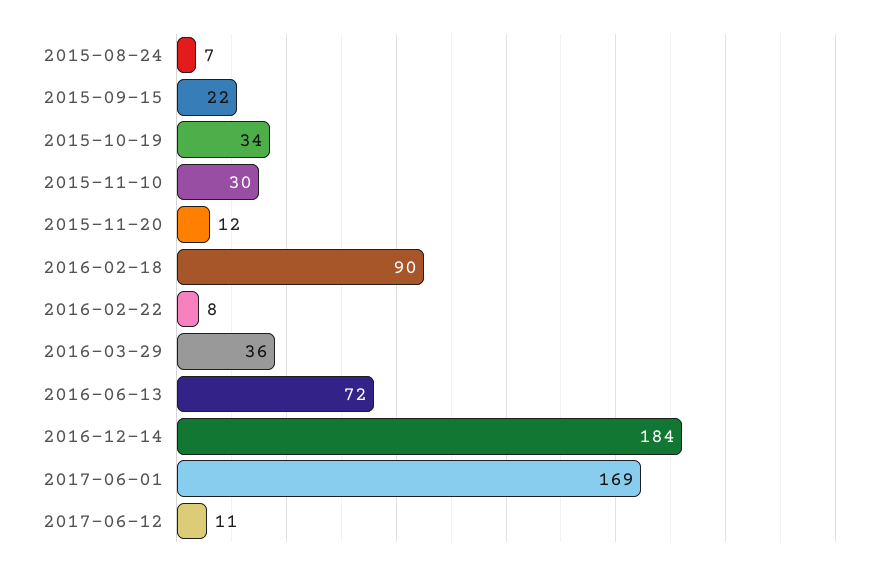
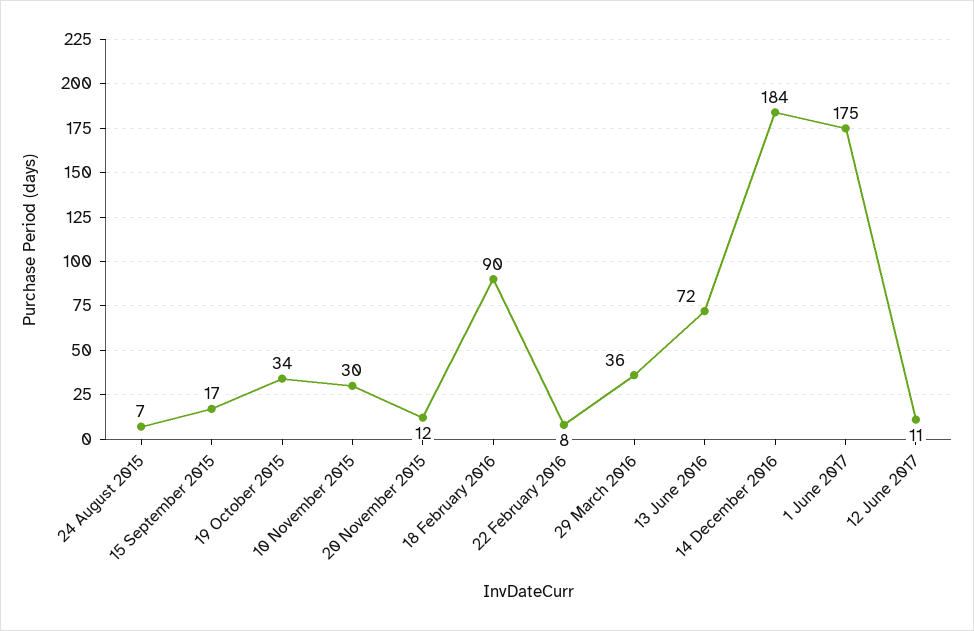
  {
    "2015-08-24": 7,
-   "2015-09-15": 22,
+   "2015-09-15": 17,
    "2015-10-19": 34,
    "2015-11-10": 30,
    "2015-11-20": 12,
    "2016-02-18": 90,
    "2016-02-22": 8,
    "2016-03-29": 36,
    "2016-06-13": 72,
    "2016-12-14": 184,
-   "2017-06-01": 169,
+   "2017-06-01": 175,
    "2017-06-12": 11
  }

